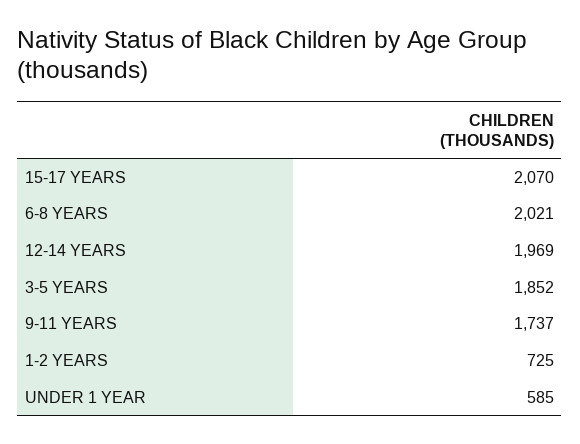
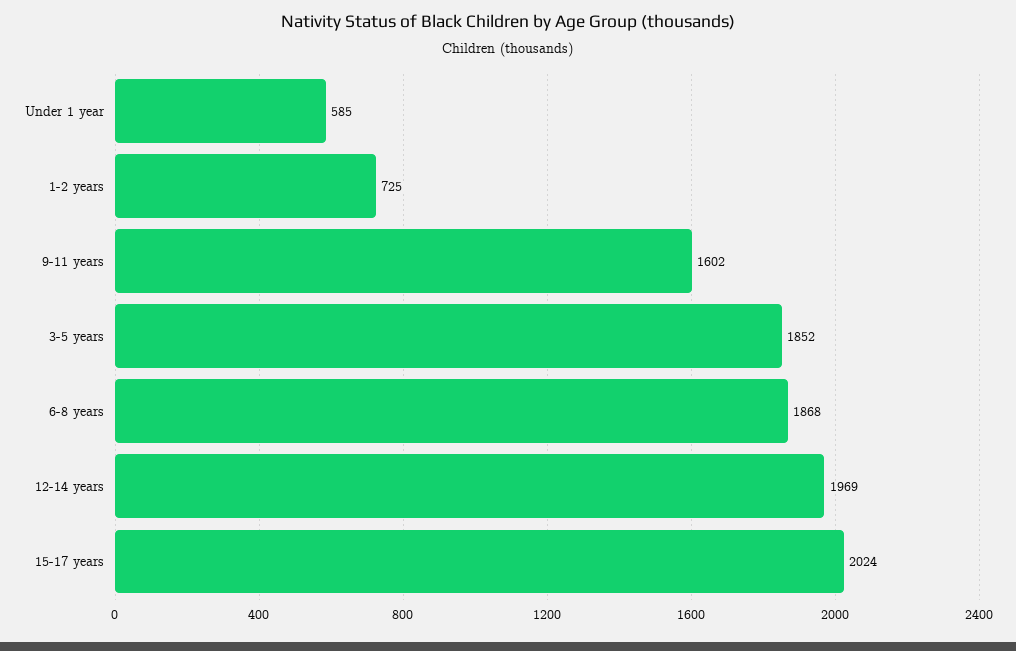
  {
-   "15-17 YEARS": 2070,
+   "15-17 YEARS": 2024,
-   "6-8 YEARS": 2021,
+   "6-8 YEARS": 1868,
    "12-14 YEARS": 1969,
    "3-5 YEARS": 1852,
-   "9-11 YEARS": 1737,
+   "9-11 YEARS": 1602,
    "1-2 YEARS": 725,
    "UNDER 1 YEAR": 585
  }

